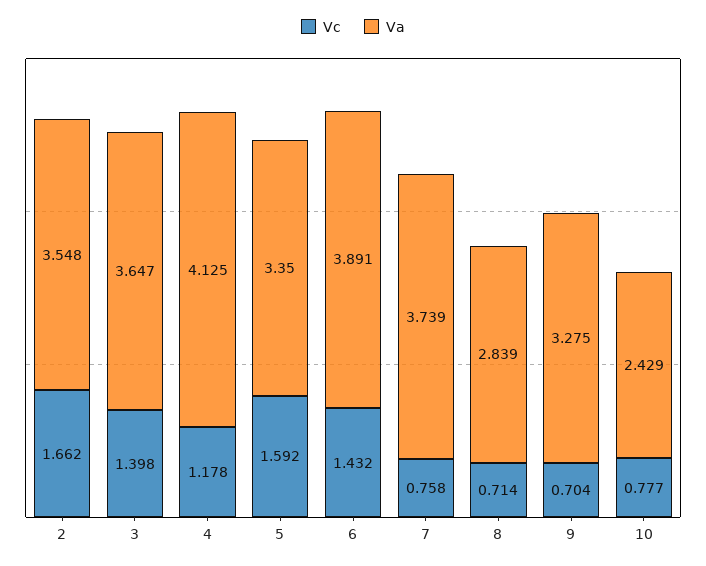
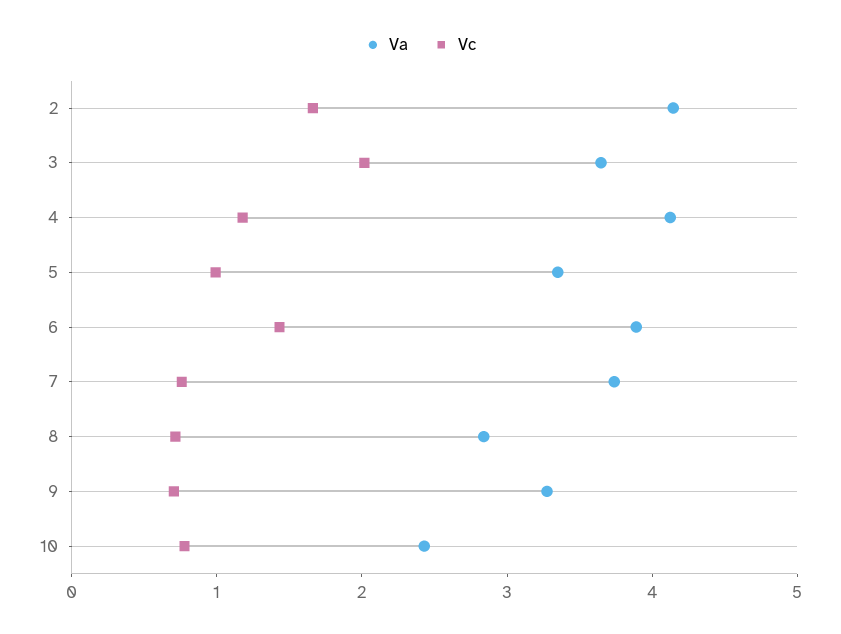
  {
    "Vc": {
      "2": 1.662,
-     "3": 1.398,
+     "3": 2,
      "4": 1.178,
-     "5": 1.592,
+     "5": 1,
      "6": 1.432,
      "7": 0.758,
      "8": 0.714,
      "9": 0.704,
      "10": 0.777
    },
    "Va": {
-     "2": 3.548,
+     "2": 4.2,
      "3": 3.647,
      "4": 4.125,
      "5": 3.35,
      "6": 3.891,
      "7": 3.739,
      "8": 2.839,
      "9": 3.275,
      "10": 2.429
    }
  }

